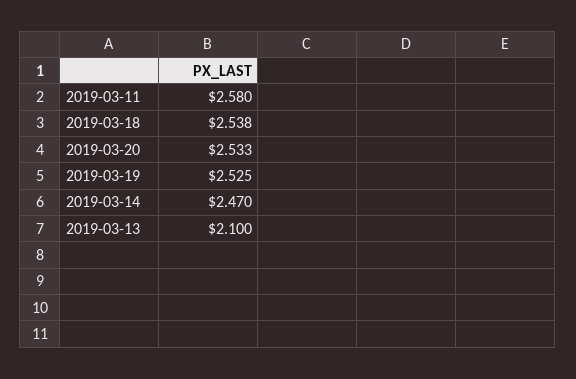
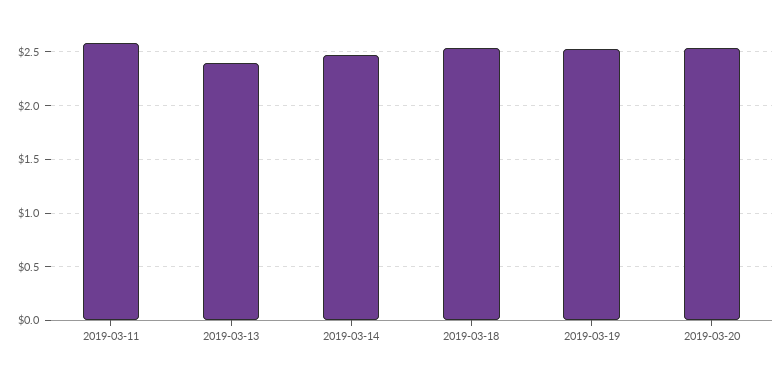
  {
    "2019-03-11": 2.58,
    "2019-03-18": 2.538,
    "2019-03-20": 2.533,
    "2019-03-19": 2.525,
    "2019-03-14": 2.47,
-   "2019-03-13": 2.1
+   "2019-03-13": 2.4
  }

